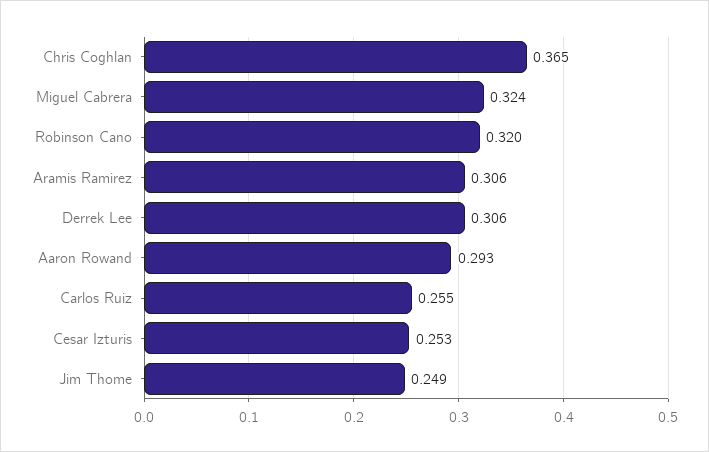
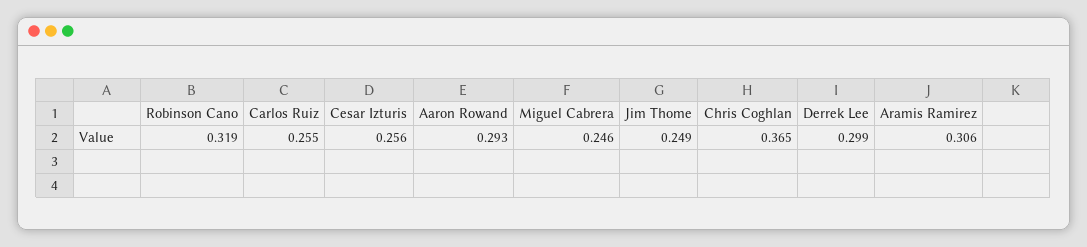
  {
    "Chris Coghlan": 0.365,
-   "Miguel Cabrera": 0.324,
+   "Miguel Cabrera": 0.246,
-   "Robinson Cano": 0.32,
+   "Robinson Cano": 0.319,
    "Aramis Ramirez": 0.306,
-   "Derrek Lee": 0.306,
+   "Derrek Lee": 0.299,
    "Aaron Rowand": 0.293,
    "Carlos Ruiz": 0.255,
-   "Cesar Izturis": 0.253,
+   "Cesar Izturis": 0.256,
    "Jim Thome": 0.249
  }

